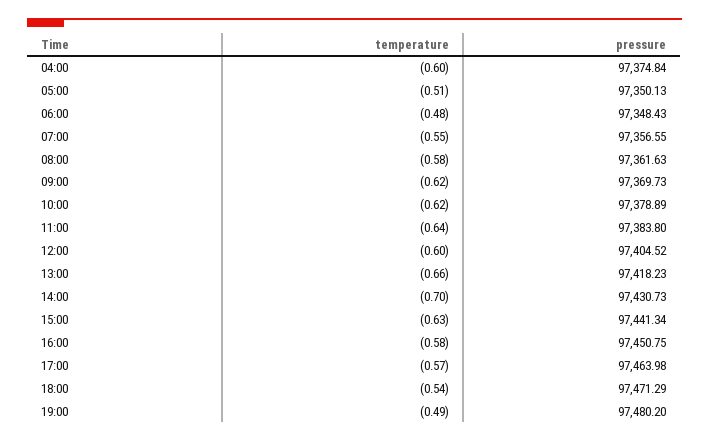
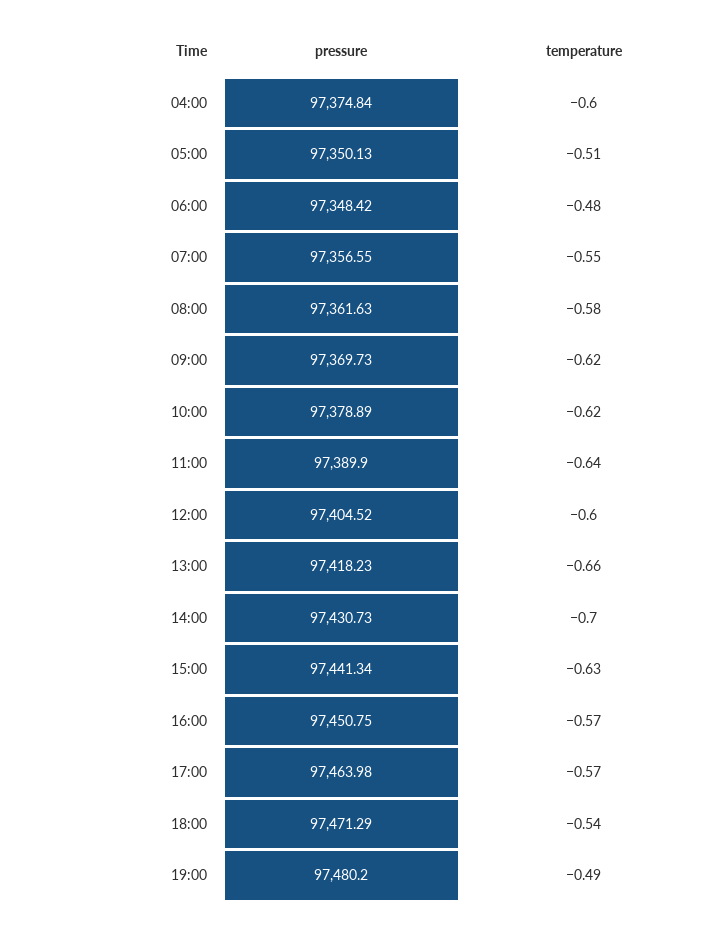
  {
    "temperature": {
      "04:00": -0.6,
      "05:00": -0.51,
      "06:00": -0.48,
      "07:00": -0.55,
      "08:00": -0.58,
      "09:00": -0.62,
      "10:00": -0.62,
      "11:00": -0.64,
      "12:00": -0.6,
      "13:00": -0.66,
      "14:00": -0.7,
      "15:00": -0.63,
-     "16:00": -0.58,
+     "16:00": -0.57,
      "17:00": -0.57,
      "18:00": -0.54,
      "19:00": -0.49
    },
    "pressure": {
      "04:00": 97374.84,
      "05:00": 97350.13,
-     "06:00": 97348.43,
+     "06:00": 97348.42,
      "07:00": 97356.55,
      "08:00": 97361.63,
      "09:00": 97369.73,
      "10:00": 97378.89,
-     "11:00": 97383.8,
+     "11:00": 97389.9,
      "12:00": 97404.52,
      "13:00": 97418.23,
      "14:00": 97430.73,
      "15:00": 97441.34,
      "16:00": 97450.75,
      "17:00": 97463.98,
      "18:00": 97471.29,
      "19:00": 97480.2
    }
  }

